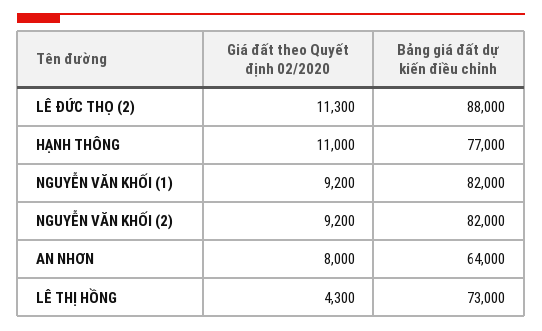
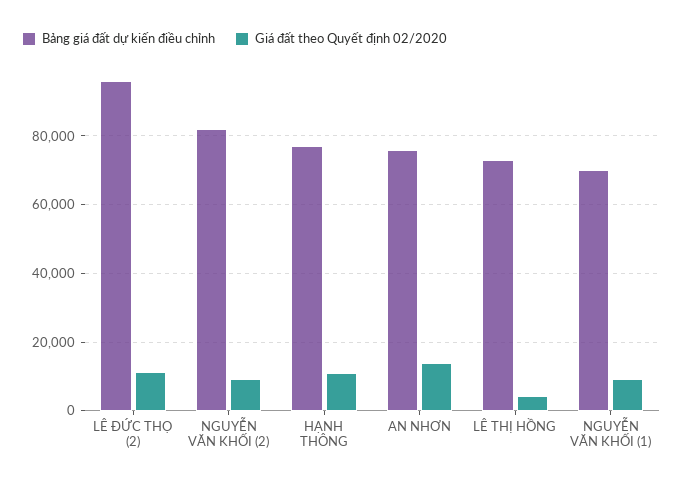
  {
    "Giá đất theo Quyết định 02/2020": {
      "LÊ ĐỨC THỌ (2)": 11300,
      "HẠNH THÔNG": 11000,
      "NGUYỄN VĂN KHỐI (1)": 9200,
      "NGUYỄN VĂN KHỐI (2)": 9200,
-     "AN NHƠN": 8000,
+     "AN NHƠN": 14000,
      "LÊ THỊ HỒNG": 4300
    },
    "Bảng giá đất dự kiến điều chỉnh": {
-     "LÊ ĐỨC THỌ (2)": 88000,
+     "LÊ ĐỨC THỌ (2)": 96000,
      "HẠNH THÔNG": 77000,
-     "NGUYỄN VĂN KHỐI (1)": 82000,
+     "NGUYỄN VĂN KHỐI (1)": 70000,
      "NGUYỄN VĂN KHỐI (2)": 82000,
-     "AN NHƠN": 64000,
+     "AN NHƠN": 76000,
      "LÊ THỊ HỒNG": 73000
    }
  }

